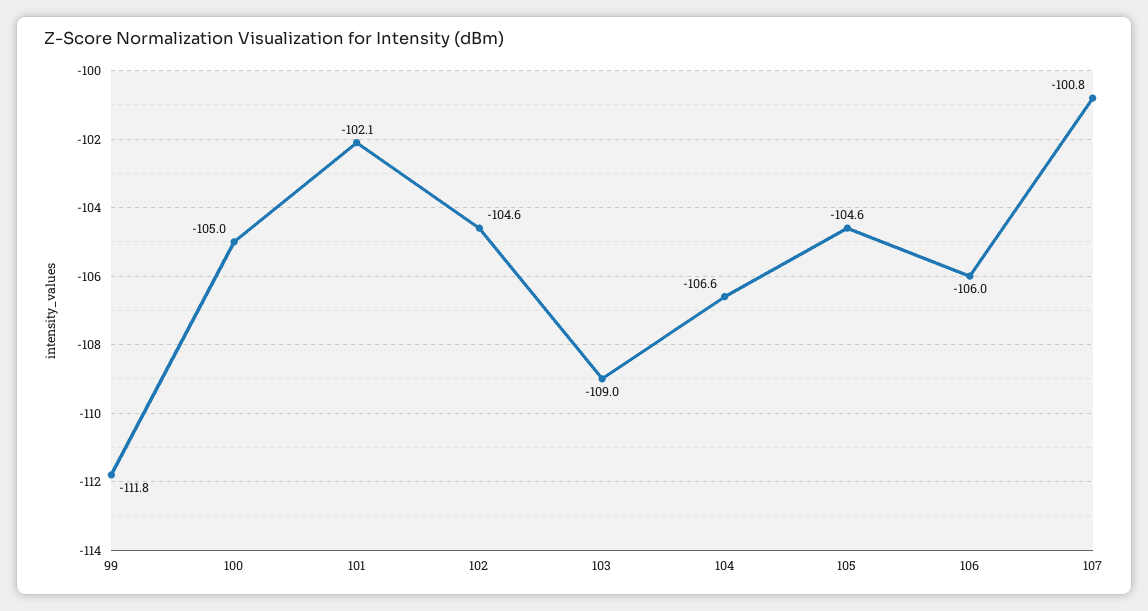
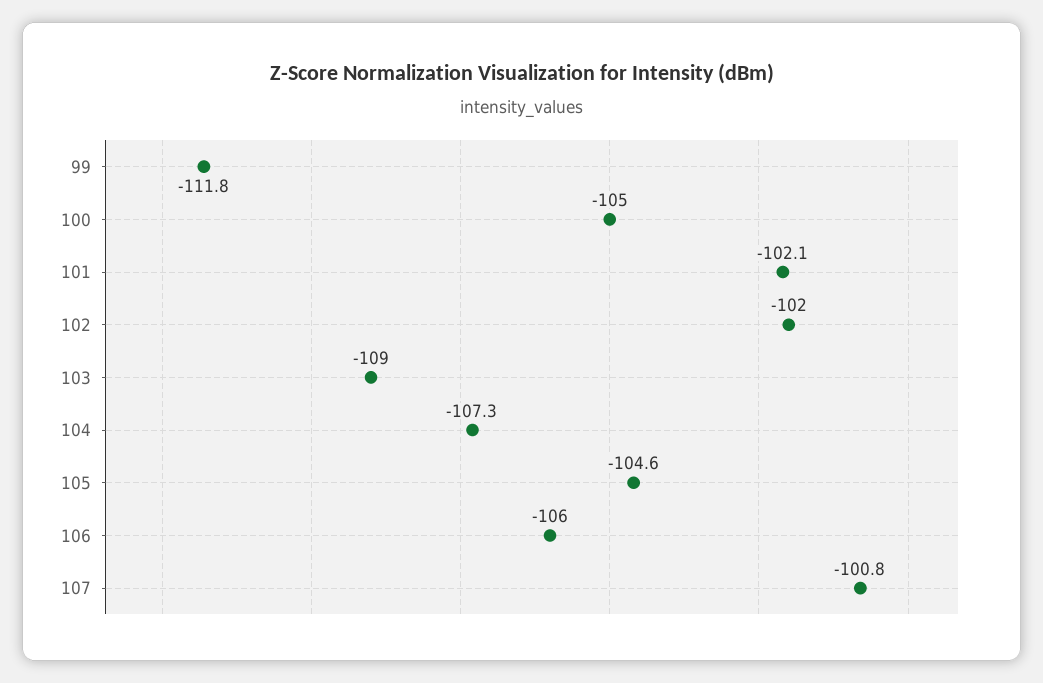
  {
    "99": -111.8,
    "100": -105,
    "101": -102.1,
-   "102": -104.6,
+   "102": -102,
    "103": -109,
-   "104": -106.6,
+   "104": -107.3,
    "105": -104.6,
    "106": -106,
    "107": -100.8
  }

